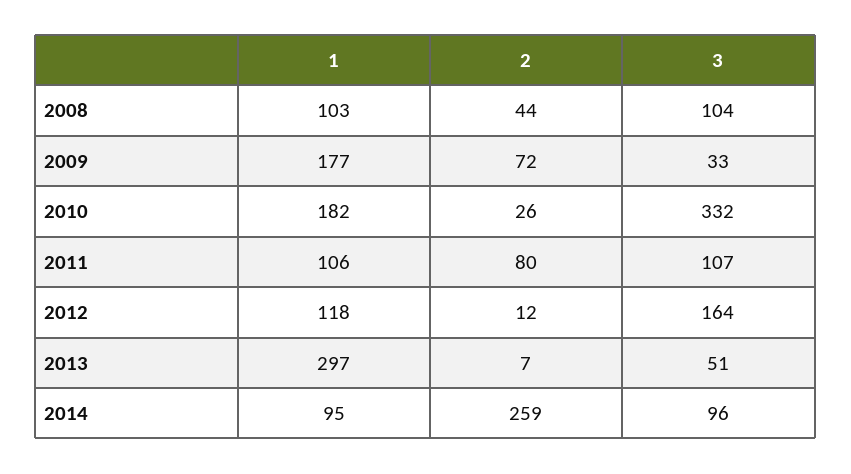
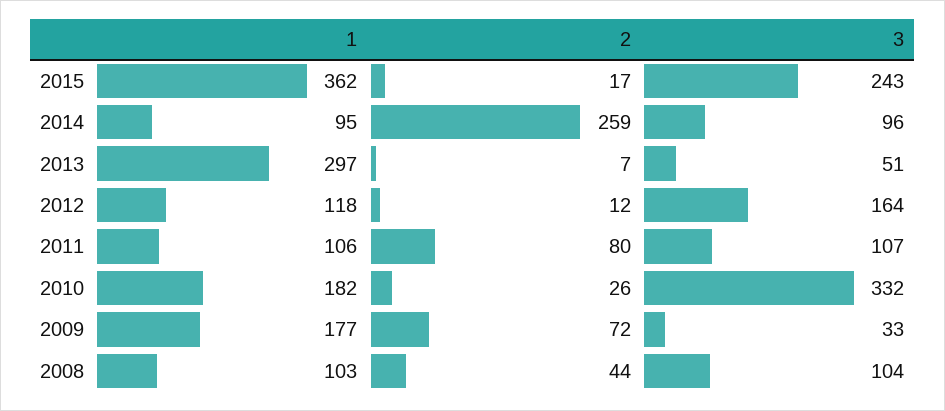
  {
    "1": {
      "2008": 103,
      "2009": 177,
      "2010": 182,
      "2011": 106,
      "2012": 118,
      "2013": 297,
-     "2014": 95
+     "2014": 95,
+     "2015": 362
    },
    "2": {
      "2008": 44,
      "2009": 72,
      "2010": 26,
      "2011": 80,
      "2012": 12,
      "2013": 7,
-     "2014": 259
+     "2014": 259,
+     "2015": 17
    },
    "3": {
      "2008": 104,
      "2009": 33,
      "2010": 332,
      "2011": 107,
      "2012": 164,
      "2013": 51,
-     "2014": 96
+     "2014": 96,
+     "2015": 243
    }
  }

